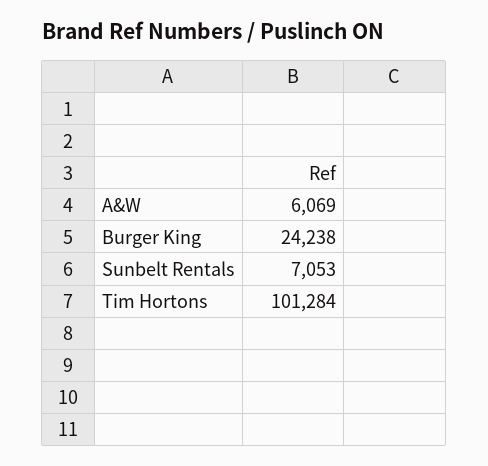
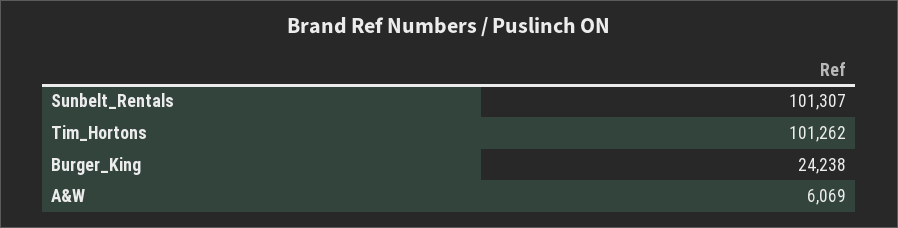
  {
    "A&W": 6069,
    "Burger King": 24238,
-   "Sunbelt Rentals": 7053,
+   "Sunbelt Rentals": 101307,
-   "Tim Hortons": 101284
+   "Tim Hortons": 101262
  }

